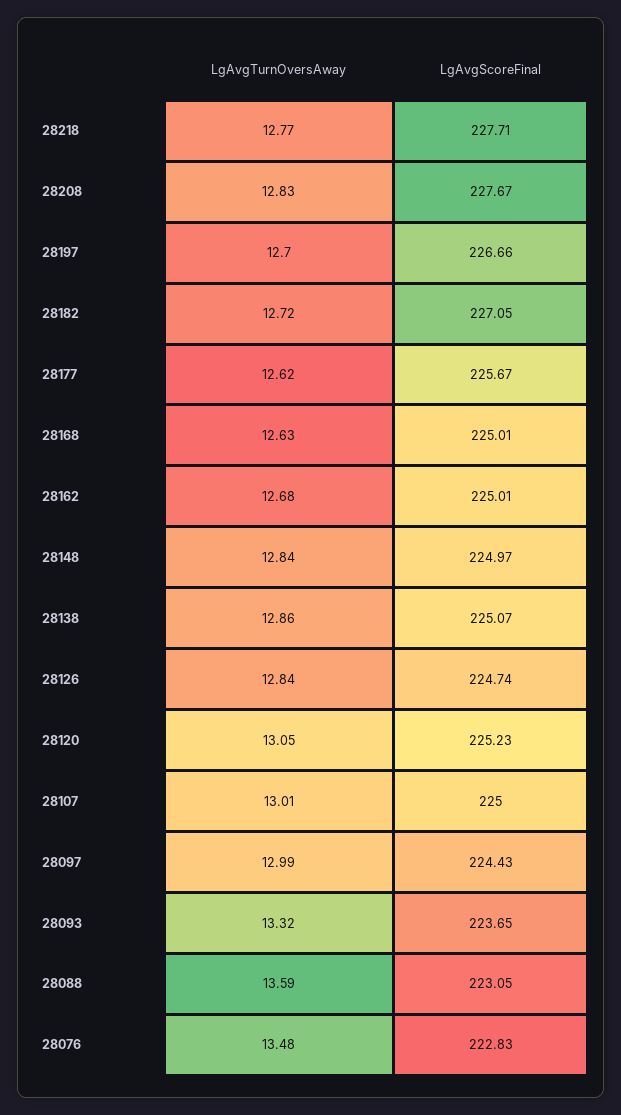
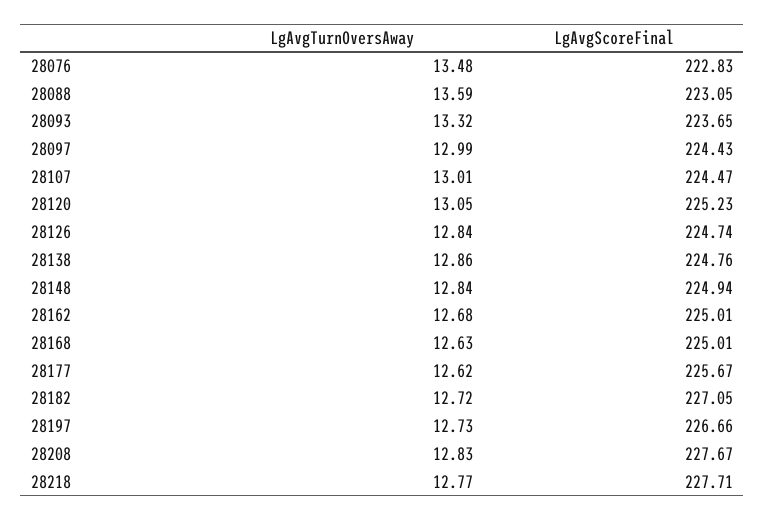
  {
    "LgAvgTurnOversAway": {
      "28218": 12.77,
      "28208": 12.83,
-     "28197": 12.7,
+     "28197": 12.73,
      "28182": 12.72,
      "28177": 12.62,
      "28168": 12.63,
      "28162": 12.68,
      "28148": 12.84,
      "28138": 12.86,
      "28126": 12.84,
      "28120": 13.05,
      "28107": 13.01,
      "28097": 12.99,
      "28093": 13.32,
      "28088": 13.59,
      "28076": 13.48
    },
    "LgAvgScoreFinal": {
      "28218": 227.71,
      "28208": 227.67,
      "28197": 226.66,
      "28182": 227.05,
      "28177": 225.67,
      "28168": 225.01,
      "28162": 225.01,
-     "28148": 224.97,
+     "28148": 224.94,
-     "28138": 225.07,
+     "28138": 224.76,
      "28126": 224.74,
      "28120": 225.23,
-     "28107": 225,
+     "28107": 224.47,
      "28097": 224.43,
      "28093": 223.65,
      "28088": 223.05,
      "28076": 222.83
    }
  }

